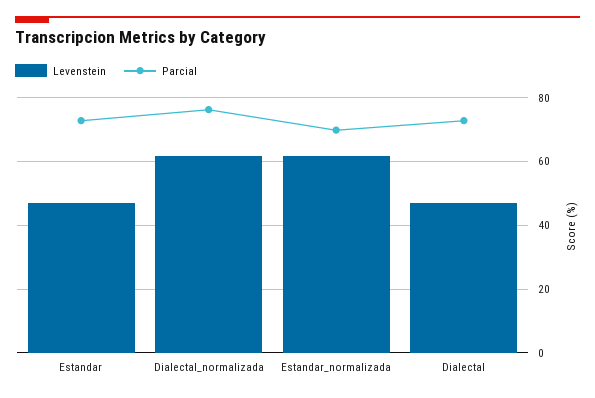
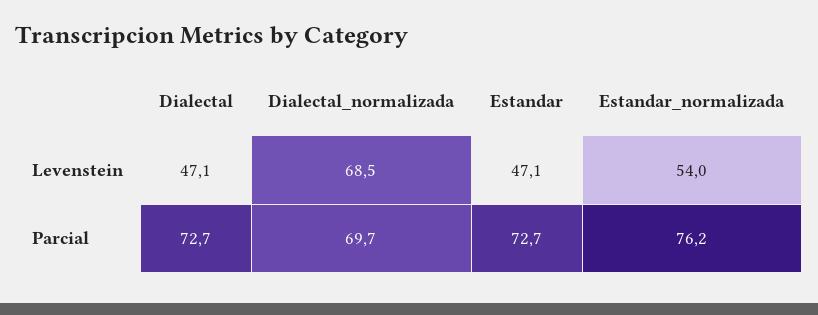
  {
    "Levenstein": {
      "Estandar": 47.1,
-     "Dialectal_normalizada": 62,
+     "Dialectal_normalizada": 68.5,
-     "Estandar_normalizada": 62,
+     "Estandar_normalizada": 54,
      "Dialectal": 47.1
    },
    "Parcial": {
      "Estandar": 72.7,
-     "Dialectal_normalizada": 76,
+     "Dialectal_normalizada": 69.7,
-     "Estandar_normalizada": 70,
+     "Estandar_normalizada": 76.2,
      "Dialectal": 72.7
    }
  }

